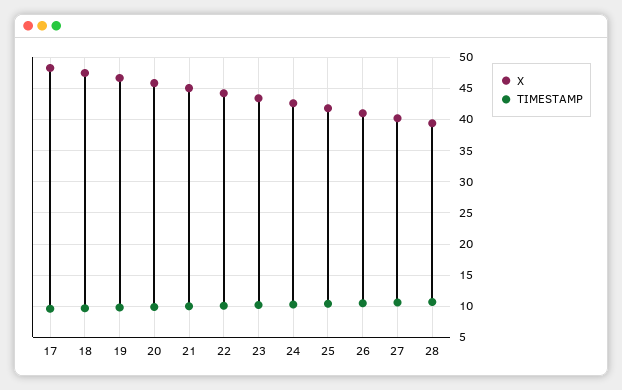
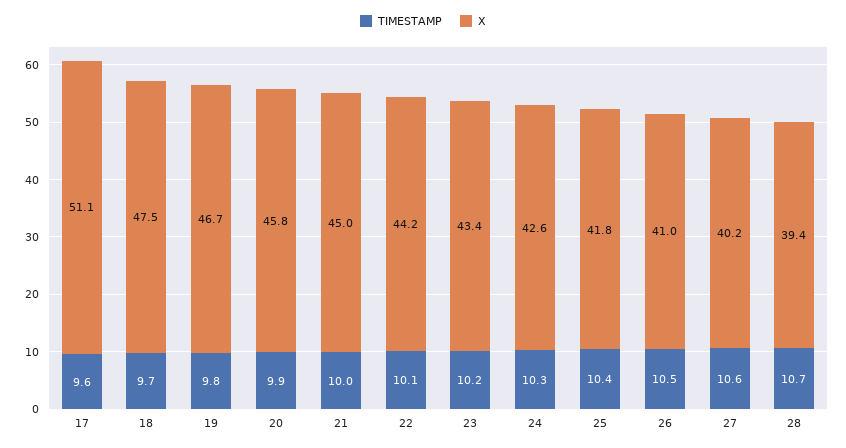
  {
    "X": {
-     "17": 48,
+     "17": 51.1,
      "18": 47.5,
      "19": 46.7,
      "20": 45.8,
      "21": 45,
      "22": 44.2,
      "23": 43.4,
      "24": 42.6,
      "25": 41.8,
      "26": 41,
      "27": 40.2,
      "28": 39.4
    },
    "TIMESTAMP": {
      "17": 9.6,
      "18": 9.7,
      "19": 9.8,
      "20": 9.9,
      "21": 10,
      "22": 10.1,
      "23": 10.2,
      "24": 10.3,
      "25": 10.4,
      "26": 10.5,
      "27": 10.6,
      "28": 10.7
    }
  }

